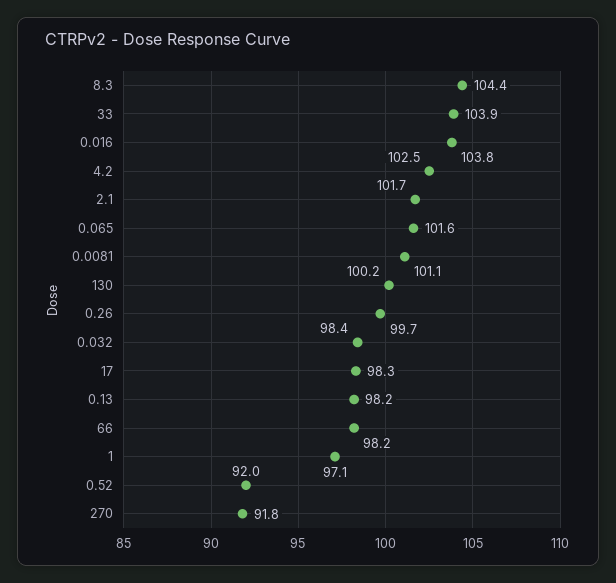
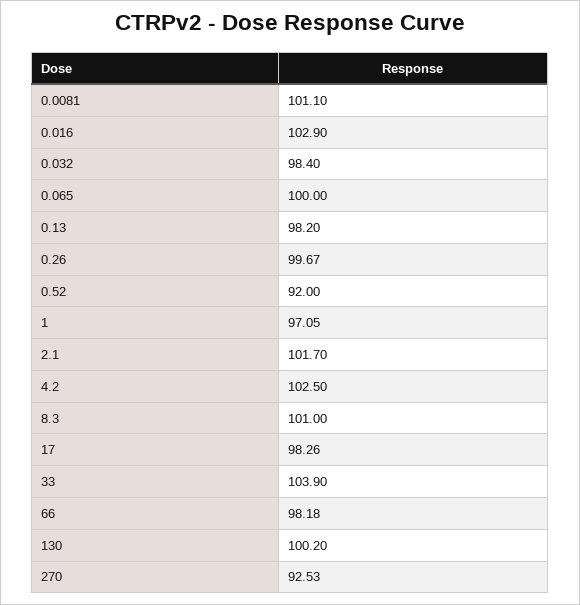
  {
-   "8.3": 104.4,
+   "8.3": 101,
    "33": 103.9,
-   "0.016": 103.8,
+   "0.016": 102.9,
    "4.2": 102.5,
    "2.1": 101.7,
-   "0.065": 101.6,
+   "0.065": 100,
    "0.0081": 101.1,
    "130": 100.2,
    "0.26": 99.67,
    "0.032": 98.4,
    "17": 98.26,
    "0.13": 98.2,
    "66": 98.18,
    "1": 97.05,
    "0.52": 92,
-   "270": 91.8
+   "270": 92.53
  }

